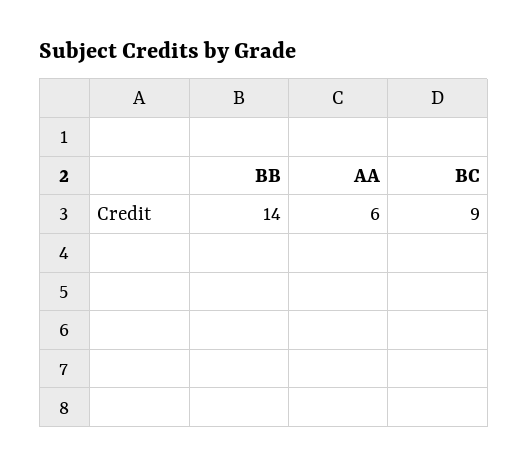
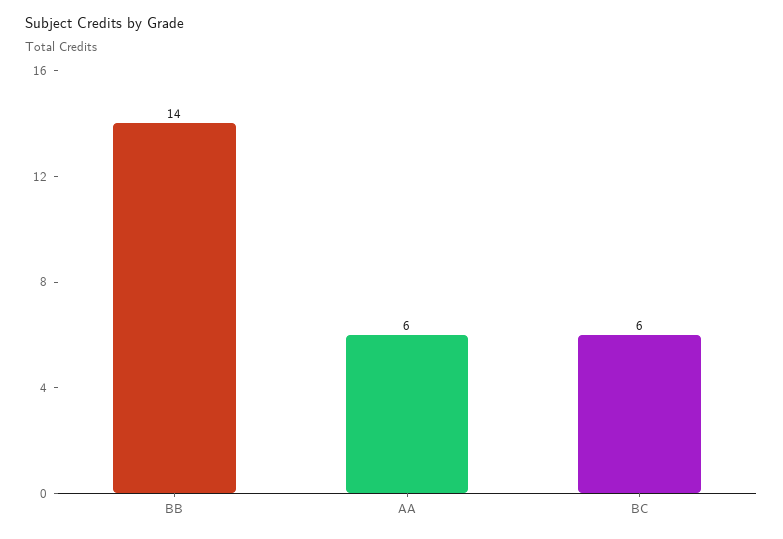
  {
    "BB": 14,
    "AA": 6,
-   "BC": 9
+   "BC": 6
  }

